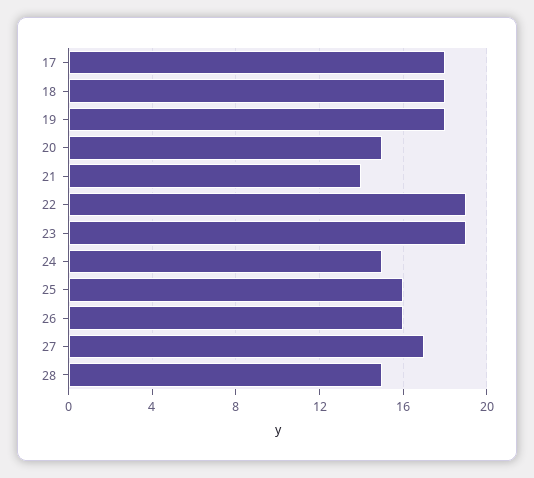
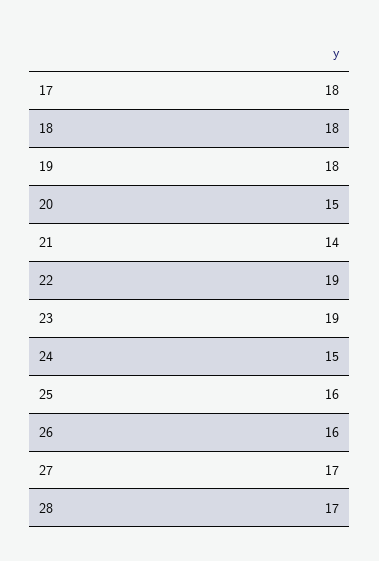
  {
    "17": 18,
    "18": 18,
    "19": 18,
    "20": 15,
    "21": 14,
    "22": 19,
    "23": 19,
    "24": 15,
    "25": 16,
    "26": 16,
    "27": 17,
-   "28": 15
+   "28": 17
  }

